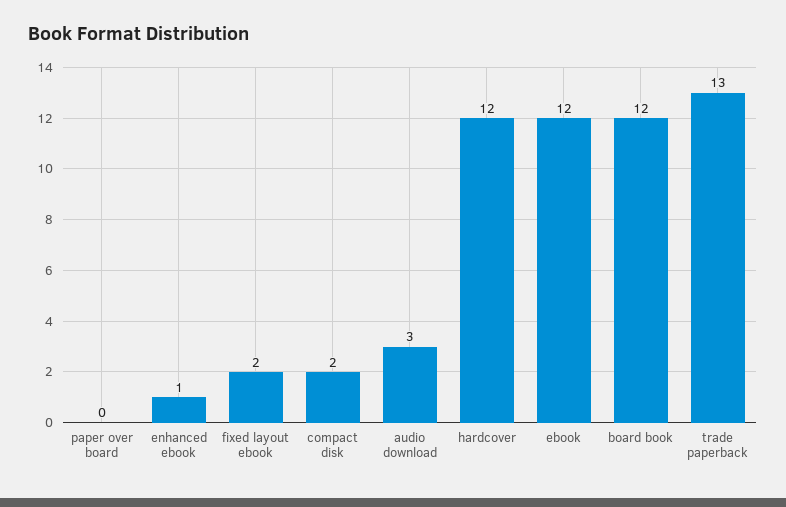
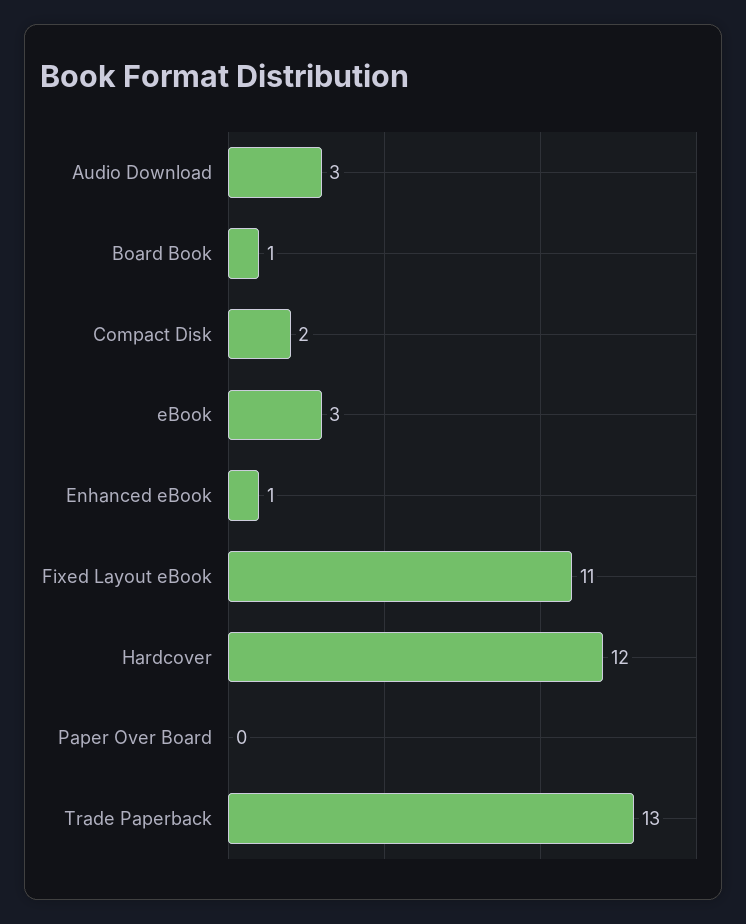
  {
    "paper over board": 0,
    "enhanced ebook": 1,
-   "fixed layout ebook": 2,
+   "fixed layout ebook": 11,
    "compact disk": 2,
    "audio download": 3,
    "hardcover": 12,
-   "ebook": 12,
+   "ebook": 3,
-   "board book": 12,
+   "board book": 1,
    "trade paperback": 13
  }

